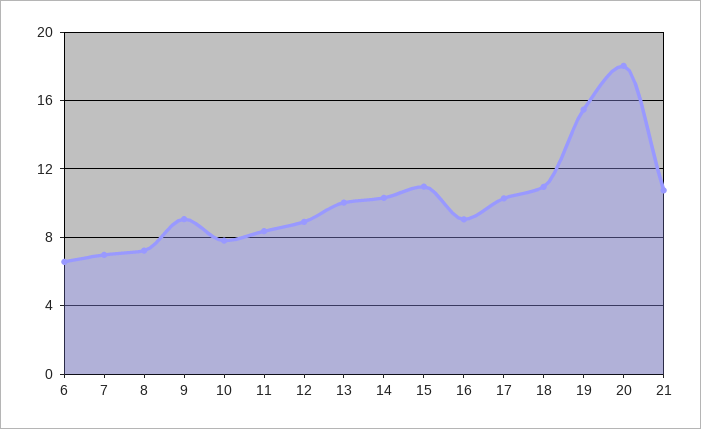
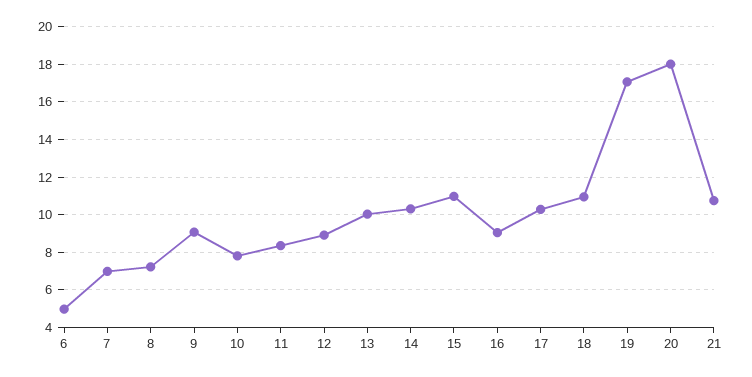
  {
-   "6": 6.5,
+   "6": 5,
    "7": 7,
    "8": 7,
    "9": 9,
    "10": 8,
    "11": 8.5,
    "12": 9,
    "13": 10,
    "14": 10.5,
    "15": 11,
    "16": 9,
    "17": 10.5,
    "18": 11,
-   "19": 15.5,
+   "19": 17,
    "20": 18,
    "21": 11
  }

